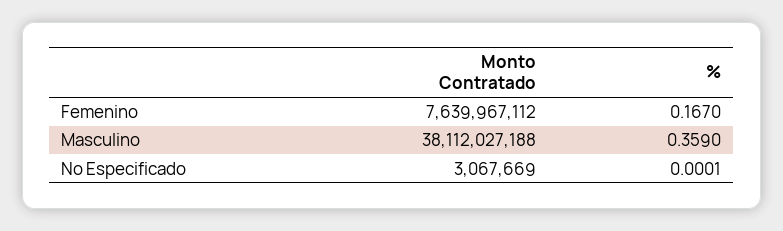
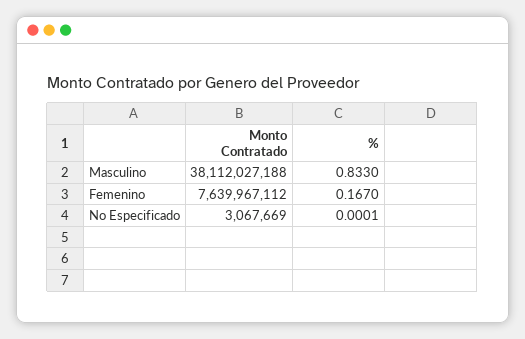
  {
    "Monto Contratado": {
      "Femenino": 7639967112,
      "Masculino": 38112027188,
      "No Especificado": 3067669
    },
    "%": {
      "Femenino": 0.167,
-     "Masculino": 0.359,
+     "Masculino": 0.833,
      "No Especificado": 0.0001
    }
  }

